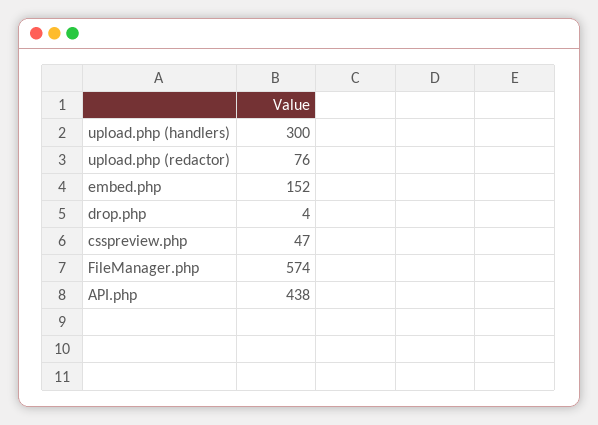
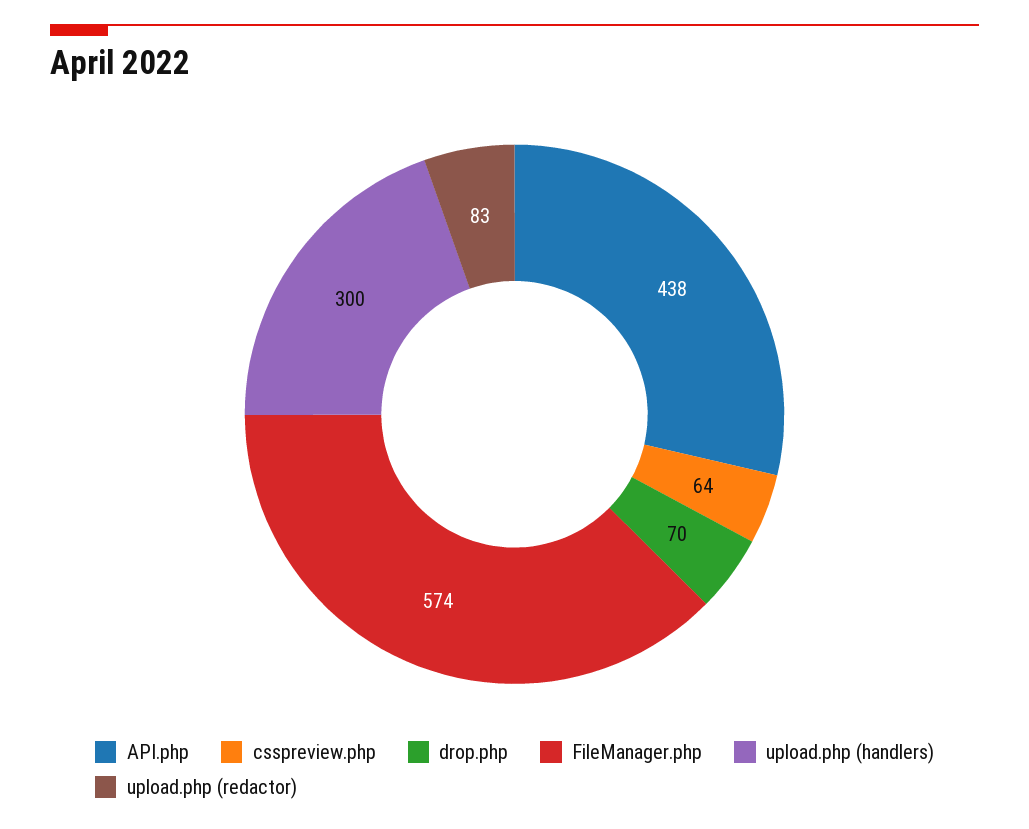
  {
    "upload.php (handlers)": 300,
-   "upload.php (redactor)": 76,
+   "upload.php (redactor)": 83,
-   "embed.php": 152,
-   "drop.php": 4,
+   "drop.php": 70,
-   "csspreview.php": 47,
+   "csspreview.php": 64,
    "FileManager.php": 574,
    "API.php": 438
  }

